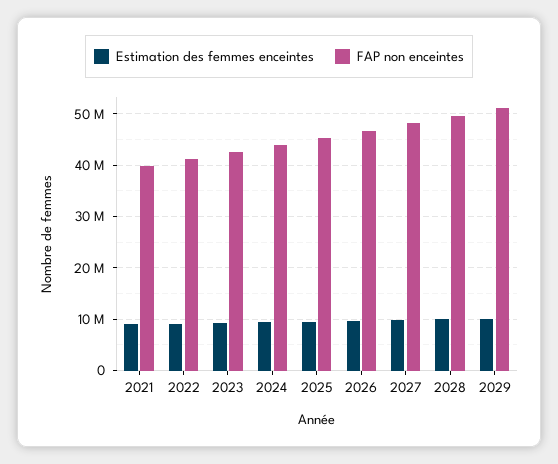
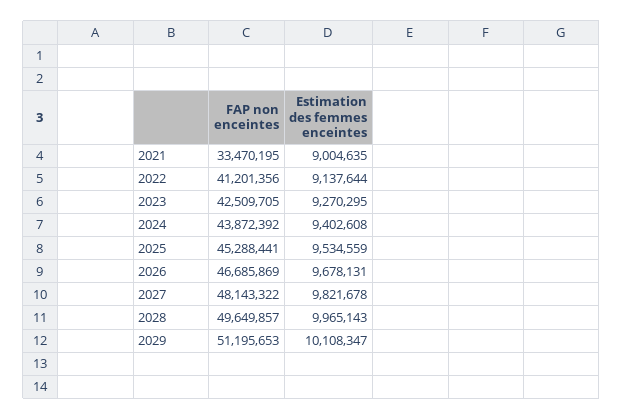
  {
    "Estimation des femmes enceintes": {
      "2021": 9004635,
      "2022": 9137644,
      "2023": 9270295,
      "2024": 9402608,
      "2025": 9534559,
      "2026": 9678131,
      "2027": 9821678,
      "2028": 9965143,
      "2029": 10108347
    },
    "FAP non enceintes": {
-     "2021": 40000000,
+     "2021": 33470195,
      "2022": 41201356,
      "2023": 42509705,
      "2024": 43872392,
      "2025": 45288441,
      "2026": 46685869,
      "2027": 48143322,
      "2028": 49649857,
      "2029": 51195653
    }
  }

